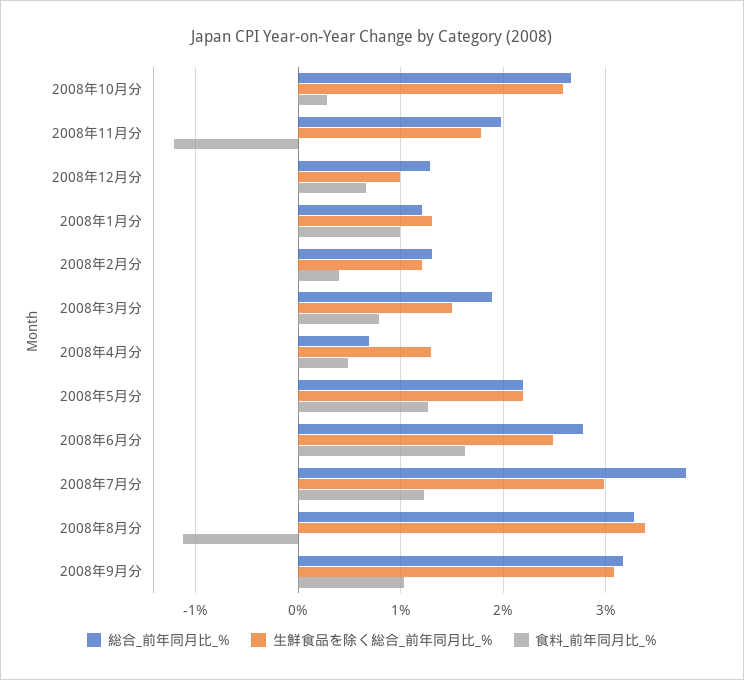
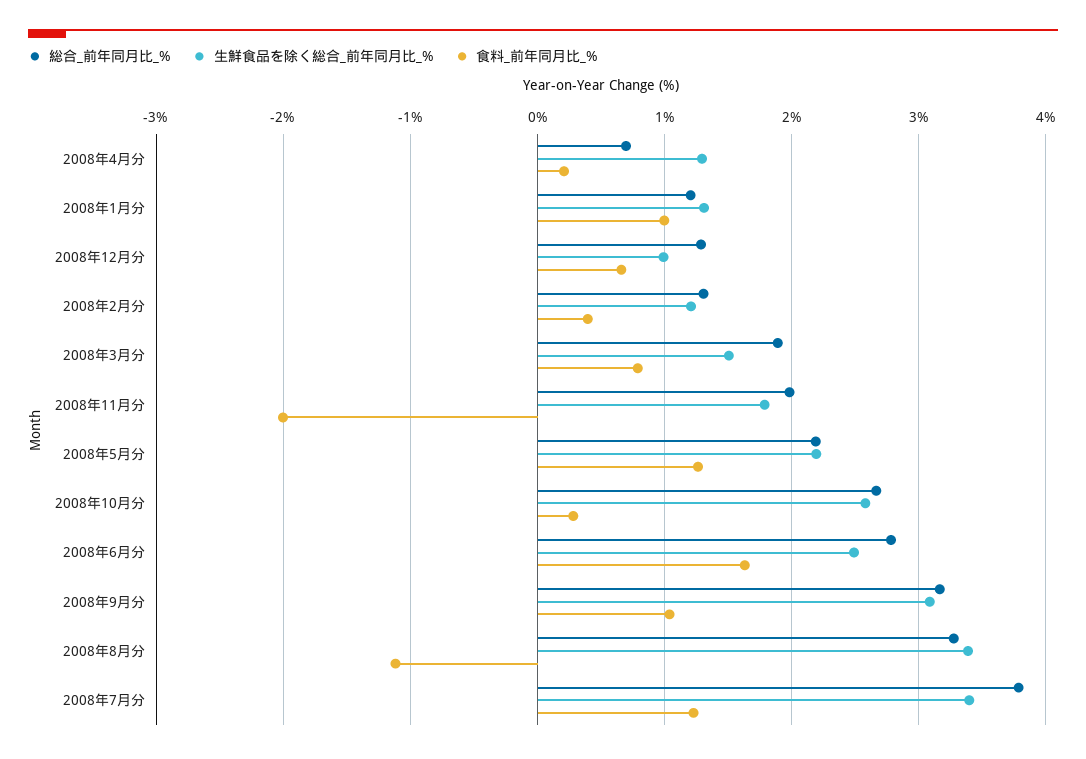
  {
    "総合_前年同月比_%": {
      "2008年10月分": 2.7,
      "2008年11月分": 2,
      "2008年12月分": 1.3,
      "2008年1月分": 1.2,
      "2008年2月分": 1.3,
      "2008年3月分": 1.9,
      "2008年4月分": 0.7,
      "2008年5月分": 2.2,
      "2008年6月分": 2.8,
      "2008年7月分": 3.8,
      "2008年8月分": 3.3,
      "2008年9月分": 3.2
    },
    "生鮮食品を除く総合_前年同月比_%": {
      "2008年10月分": 2.6,
      "2008年11月分": 1.8,
      "2008年12月分": 1,
      "2008年1月分": 1.3,
      "2008年2月分": 1.2,
      "2008年3月分": 1.5,
      "2008年4月分": 1.3,
      "2008年5月分": 2.2,
      "2008年6月分": 2.5,
-     "2008年7月分": 3,
+     "2008年7月分": 3.4,
      "2008年8月分": 3.4,
      "2008年9月分": 3.1
    },
    "食料_前年同月比_%": {
      "2008年10月分": 0.3,
-     "2008年11月分": -1.2,
+     "2008年11月分": -2,
      "2008年12月分": 0.7,
      "2008年1月分": 1,
      "2008年2月分": 0.4,
      "2008年3月分": 0.8,
-     "2008年4月分": 0.5,
+     "2008年4月分": 0.2,
      "2008年5月分": 1.3,
      "2008年6月分": 1.6,
      "2008年7月分": 1.2,
      "2008年8月分": -1.1,
      "2008年9月分": 1
    }
  }

